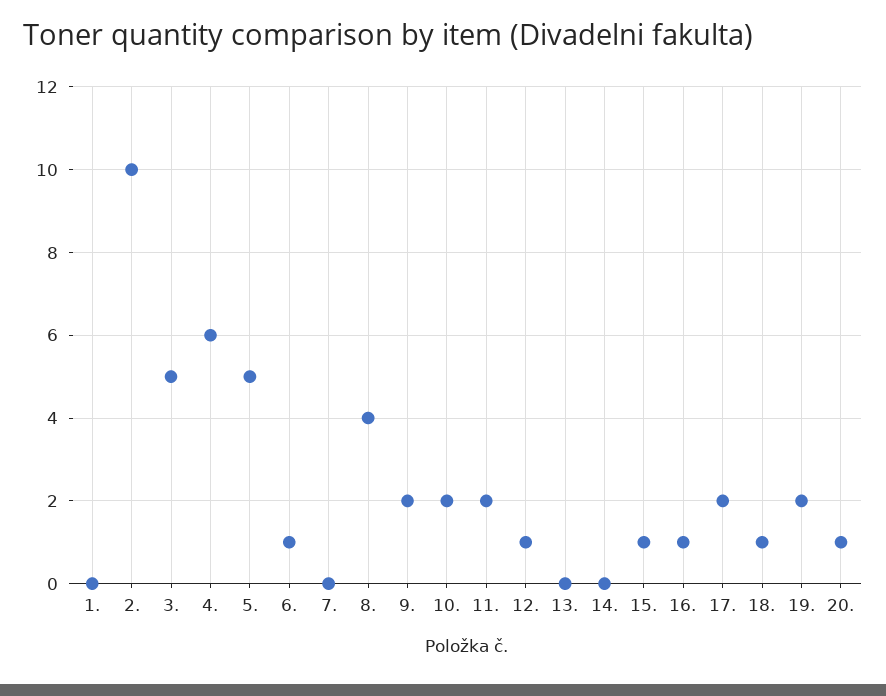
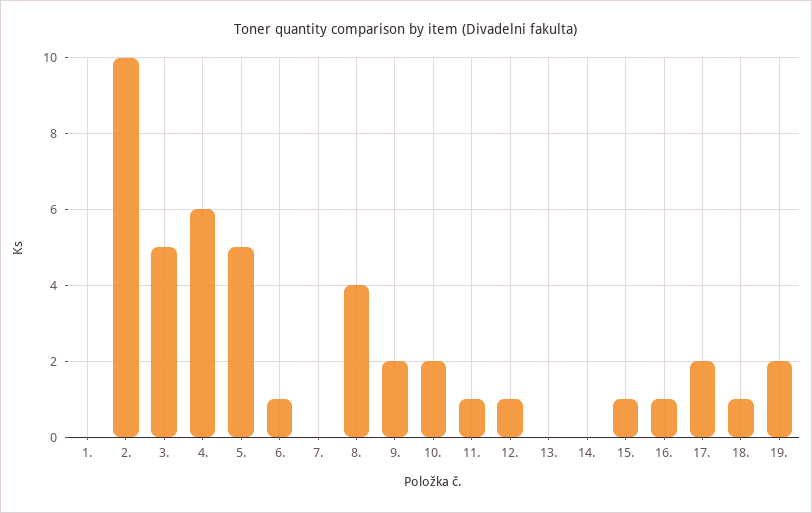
  {
    "1.": 0,
    "2.": 10,
    "3.": 5,
    "4.": 6,
    "5.": 5,
    "6.": 1,
    "7.": 0,
    "8.": 4,
    "9.": 2,
    "10.": 2,
-   "11.": 2,
+   "11.": 1,
    "12.": 1,
    "13.": 0,
    "14.": 0,
    "15.": 1,
    "16.": 1,
    "17.": 2,
    "18.": 1,
-   "19.": 2,
+   "19.": 2
-   "20.": 1
  }

